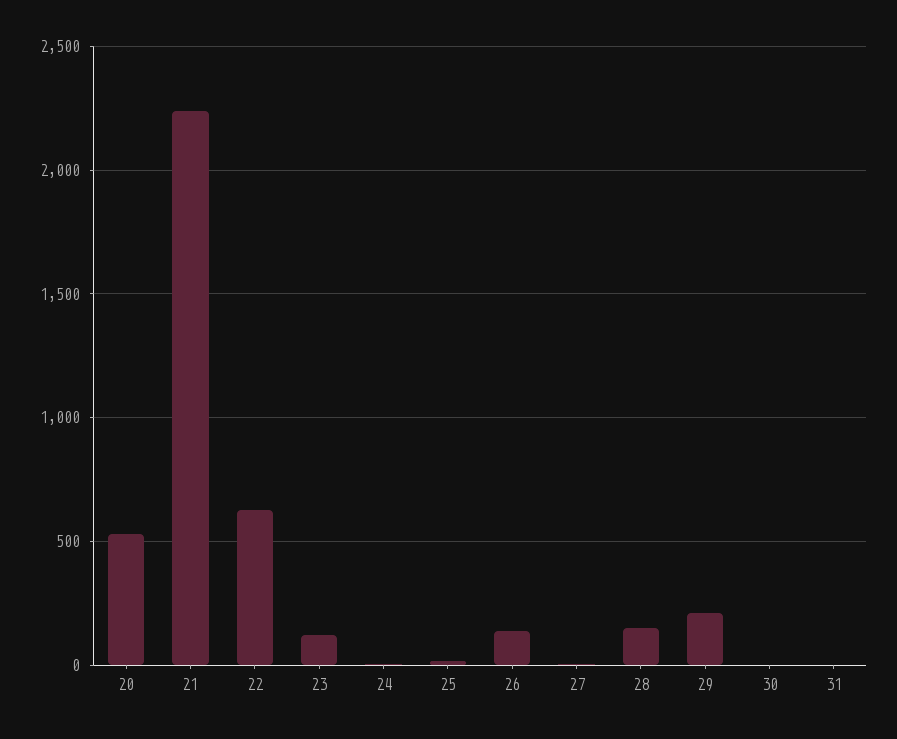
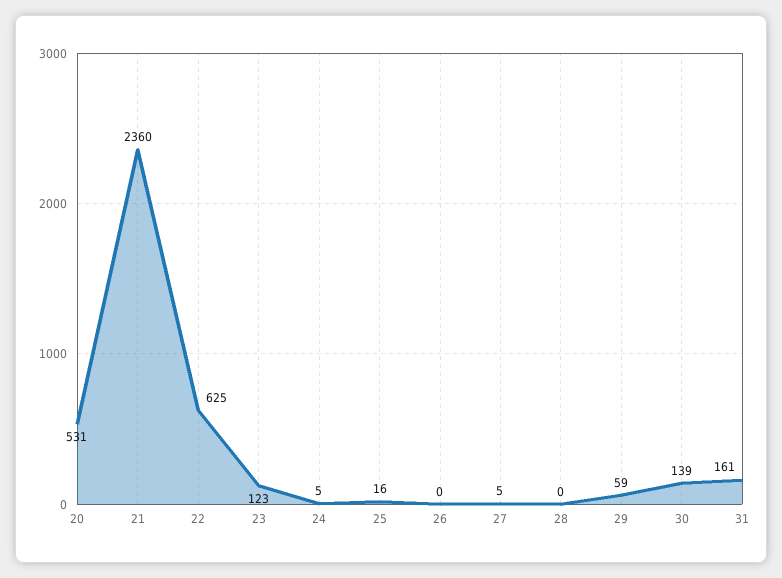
  {
    "20": 531,
-   "21": 2250,
+   "21": 2360,
    "22": 625,
    "23": 123,
    "24": 5,
    "25": 16,
-   "26": 150,
+   "26": 0,
    "27": 5,
-   "28": 150,
+   "28": 0,
-   "29": 200,
+   "29": 59,
-   "30": 0,
+   "30": 139,
-   "31": 0
+   "31": 161
  }

